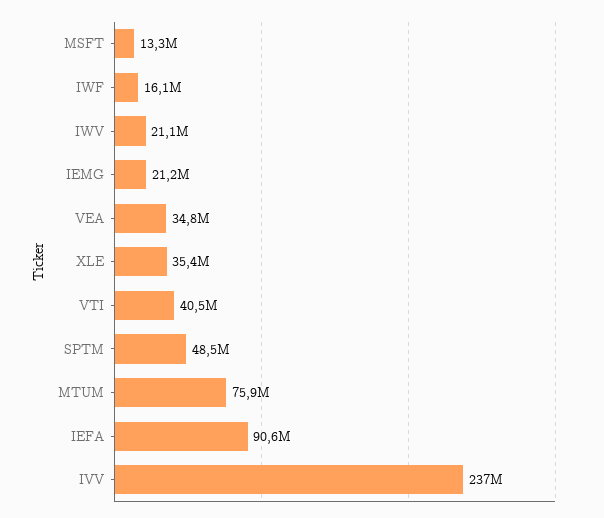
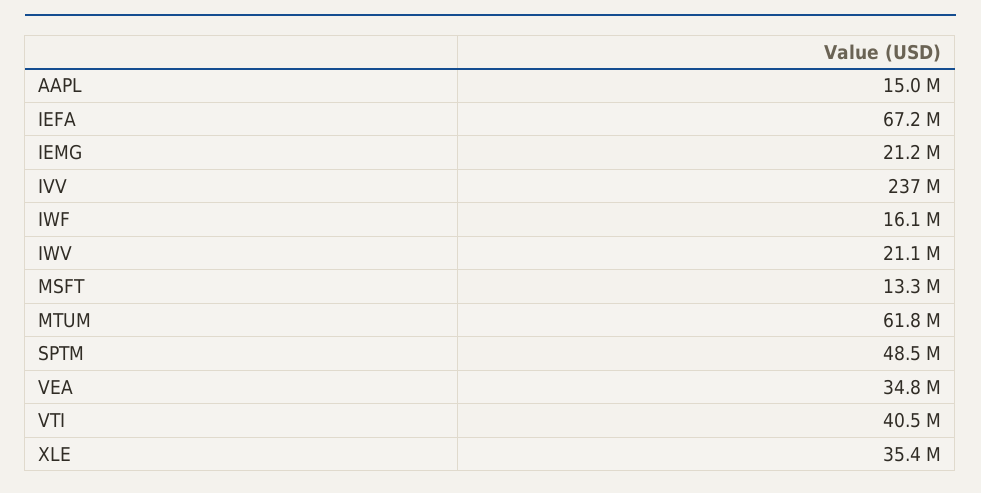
  {
    "MSFT": 13300000,
    "IWF": 16100000,
    "IWV": 21100000,
    "IEMG": 21200000,
    "VEA": 34800000,
    "XLE": 35400000,
    "VTI": 40500000,
    "SPTM": 48500000,
-   "MTUM": 75900000,
+   "MTUM": 61800000,
-   "IEFA": 90600000,
+   "IEFA": 67200000,
-   "IVV": 237000000
+   "IVV": 237000000,
+   "AAPL": 15000000
  }

